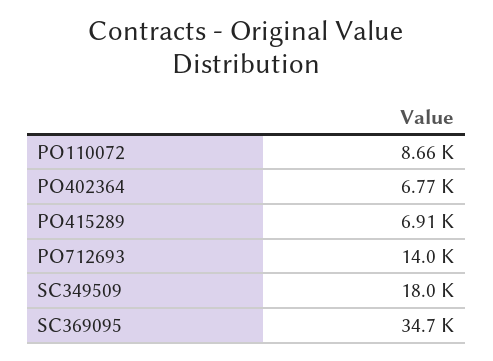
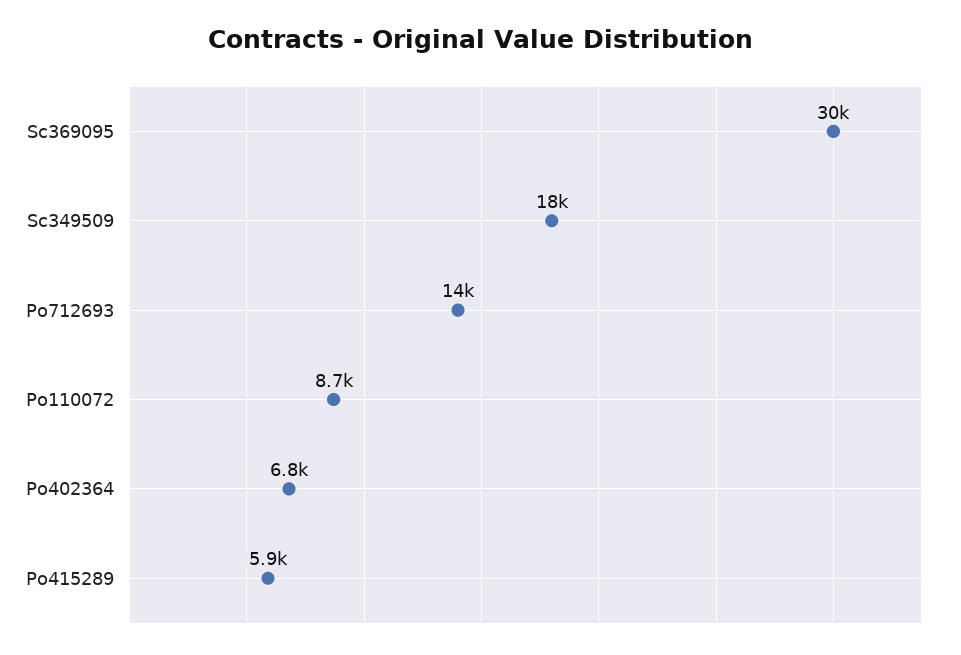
  {
    "PO110072": 8660,
    "PO402364": 6770,
-   "PO415289": 6910,
+   "PO415289": 5900,
    "PO712693": 14000,
    "SC349509": 18000,
-   "SC369095": 34700
+   "SC369095": 30000
  }

